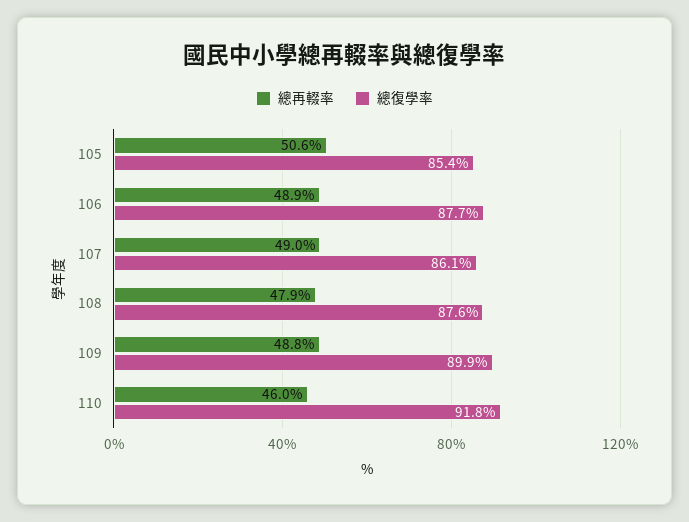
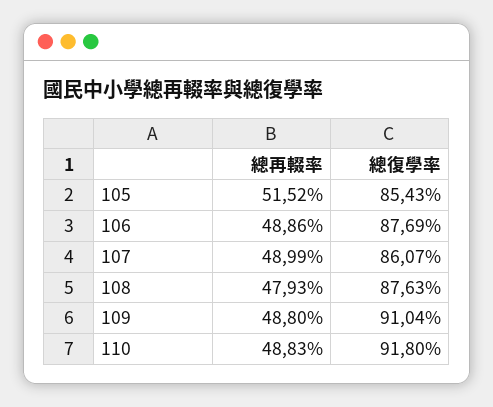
  {
    "總再輟率": {
-     "105": 50.6,
+     "105": 51.52,
      "106": 48.86,
      "107": 48.99,
      "108": 47.93,
      "109": 48.8,
-     "110": 46
+     "110": 48.83
    },
    "總復學率": {
      "105": 85.43,
      "106": 87.69,
      "107": 86.07,
      "108": 87.63,
-     "109": 89.9,
+     "109": 91.04,
      "110": 91.8
    }
  }

